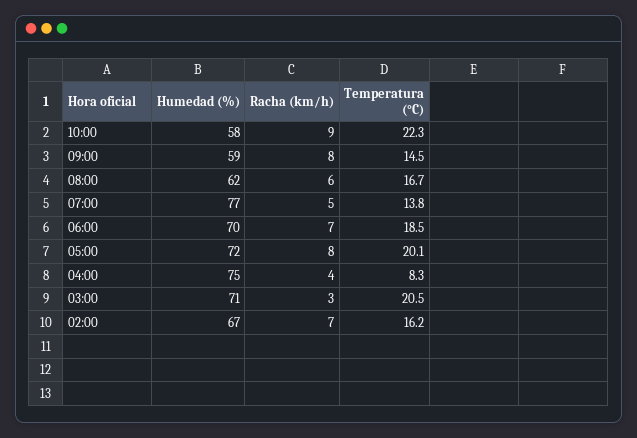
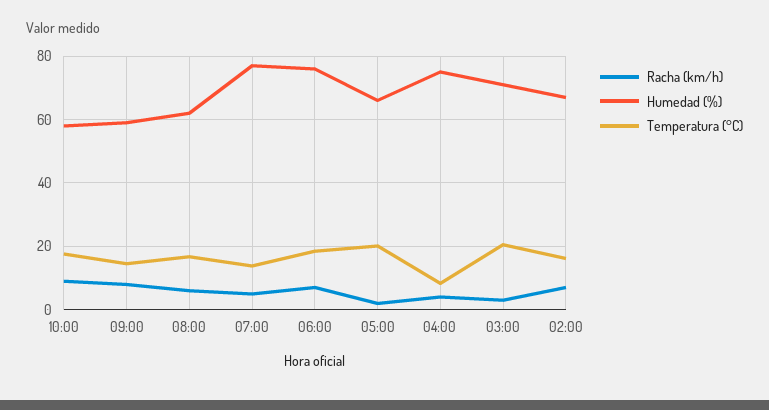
  {
    "Humedad (%)": {
      "10:00": 58,
      "09:00": 59,
      "08:00": 62,
      "07:00": 77,
-     "06:00": 70,
+     "06:00": 76,
-     "05:00": 72,
+     "05:00": 66,
      "04:00": 75,
      "03:00": 71,
      "02:00": 67
    },
    "Racha (km/h)": {
      "10:00": 9,
      "09:00": 8,
      "08:00": 6,
      "07:00": 5,
      "06:00": 7,
-     "05:00": 8,
+     "05:00": 2,
      "04:00": 4,
      "03:00": 3,
      "02:00": 7
    },
    "Temperatura (°C)": {
-     "10:00": 22.3,
+     "10:00": 18,
      "09:00": 14.5,
      "08:00": 16.7,
      "07:00": 13.8,
      "06:00": 18.5,
      "05:00": 20.1,
      "04:00": 8.3,
      "03:00": 20.5,
      "02:00": 16.2
    }
  }

